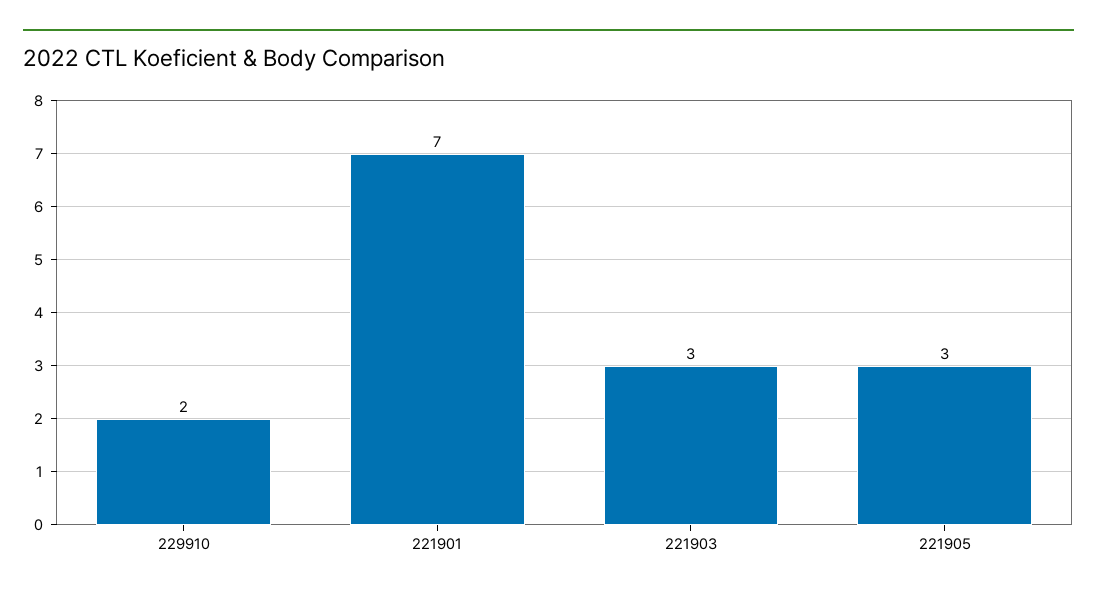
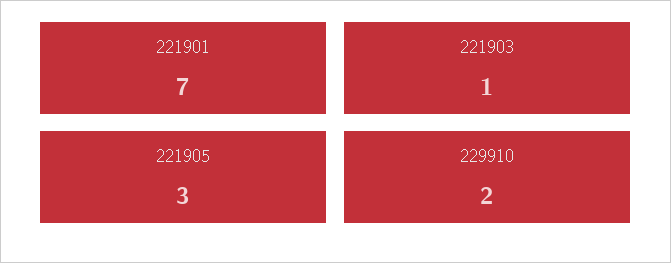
  {
    "229910": 2,
    "221901": 7,
-   "221903": 3,
+   "221903": 1,
    "221905": 3
  }

